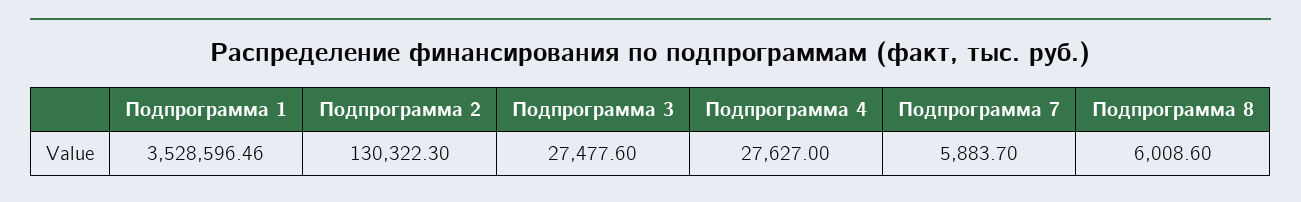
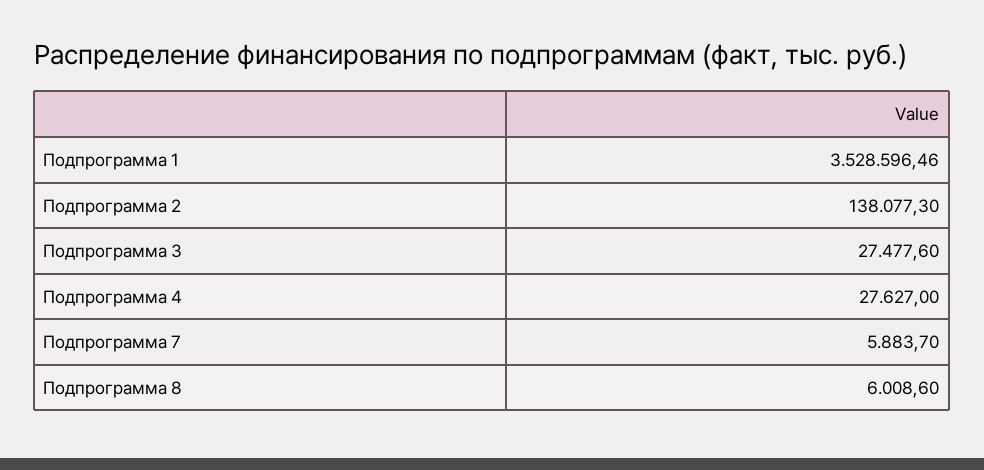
  {
    "Подпрограмма 1": 3528596.46,
-   "Подпрограмма 2": 130322.3,
+   "Подпрограмма 2": 138077.3,
    "Подпрограмма 3": 27477.6,
    "Подпрограмма 4": 27627,
    "Подпрограмма 7": 5883.7,
    "Подпрограмма 8": 6008.6
  }

